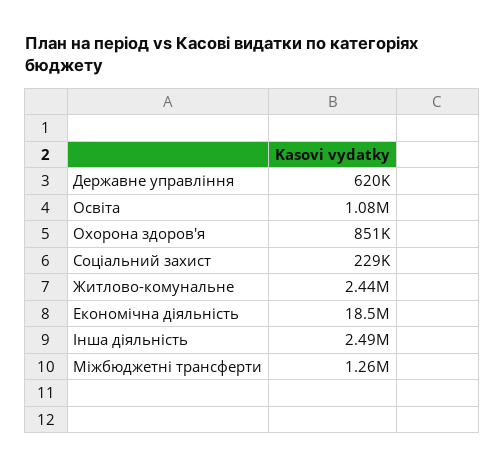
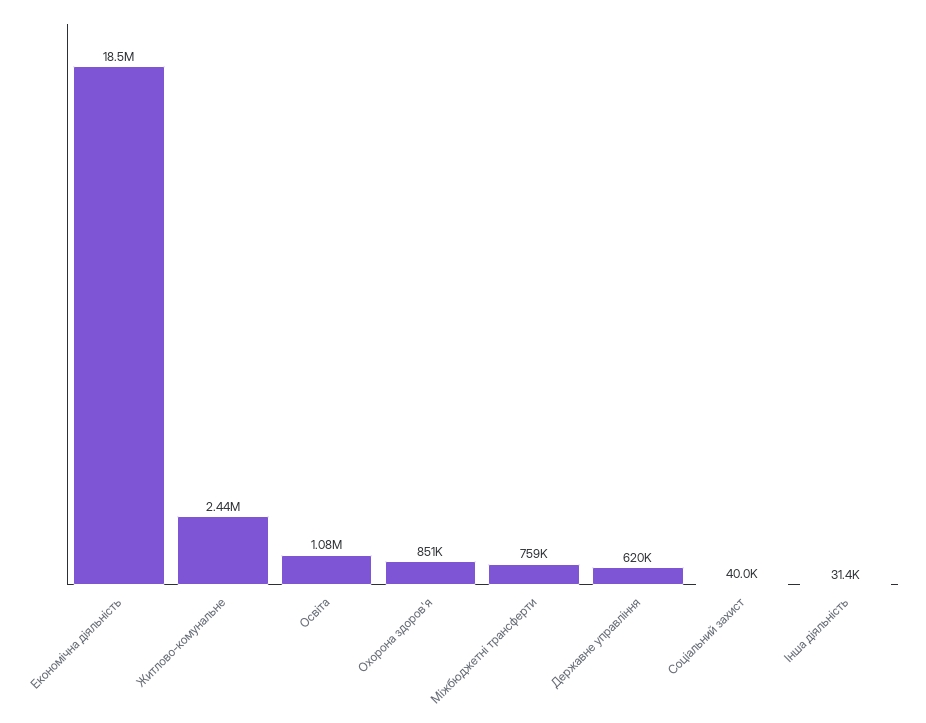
  {
    "Державне управління": 620000,
    "Освіта": 1080000,
    "Охорона здоров'я": 851000,
-   "Соціальний захист": 229000,
+   "Соціальний захист": 40000,
    "Житлово-комунальне": 2440000,
    "Економічна діяльність": 18500000,
-   "Інша діяльність": 2490000,
+   "Інша діяльність": 31400,
-   "Міжбюджетні трансферти": 1260000
+   "Міжбюджетні трансферти": 759000
  }

